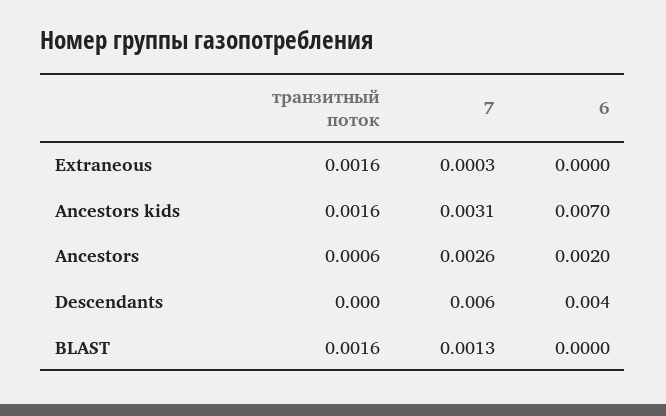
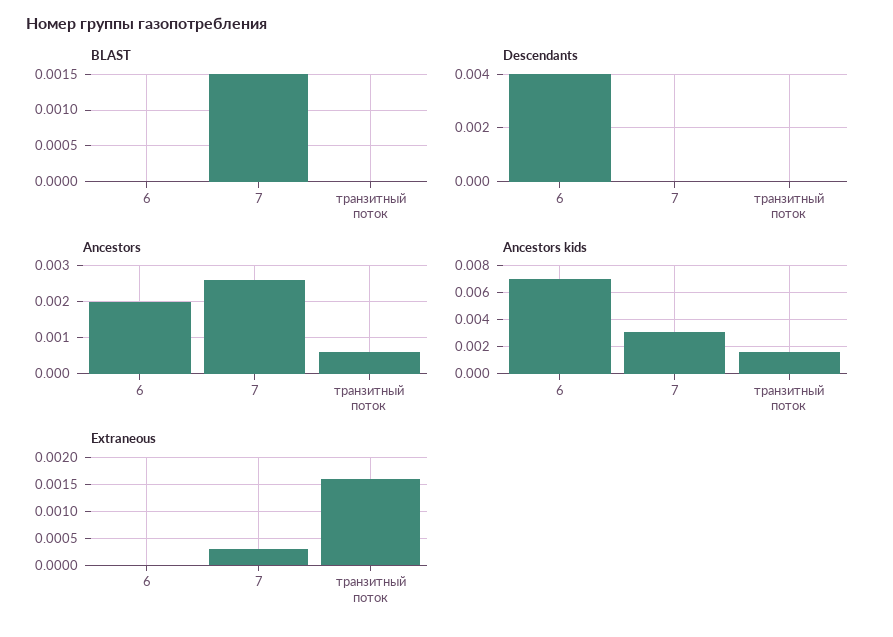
  {
    "Extraneous": {
      "транзитный поток": 0.0016,
      "7": 0.0003,
      "6": 0
    },
    "Ancestors kids": {
      "транзитный поток": 0.0016,
      "7": 0.0031,
      "6": 0.007
    },
    "Ancestors": {
      "транзитный поток": 0.0006,
      "7": 0.0026,
      "6": 0.002
    },
    "Descendants": {
      "транзитный поток": 0,
-     "7": 0.006,
+     "7": 0,
      "6": 0.004
    },
    "BLAST": {
-     "транзитный поток": 0.0016,
+     "транзитный поток": 0,
-     "7": 0.0013,
+     "7": 0.0015,
      "6": 0
    }
  }

